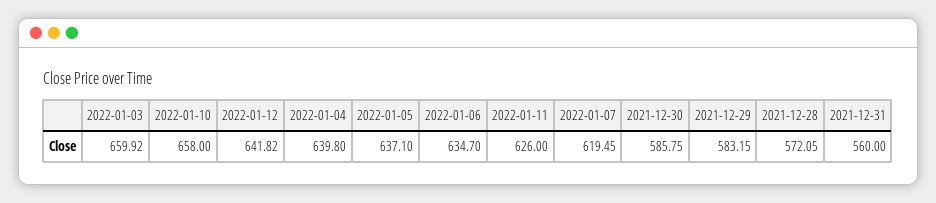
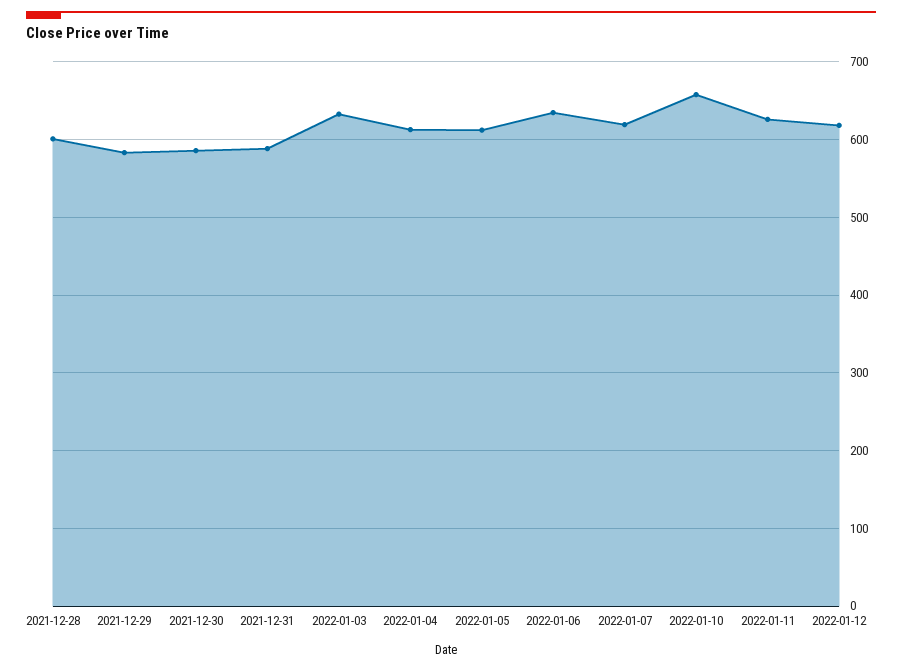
  {
-   "2022-01-03": 659.92,
+   "2022-01-03": 630,
    "2022-01-10": 658,
-   "2022-01-12": 641.82,
+   "2022-01-12": 620,
-   "2022-01-04": 639.8,
+   "2022-01-04": 610,
-   "2022-01-05": 637.1,
+   "2022-01-05": 610,
    "2022-01-06": 634.7,
    "2022-01-11": 626,
    "2022-01-07": 619.45,
    "2021-12-30": 585.75,
    "2021-12-29": 583.15,
-   "2021-12-28": 572.05,
+   "2021-12-28": 600,
-   "2021-12-31": 560
+   "2021-12-31": 590
  }

